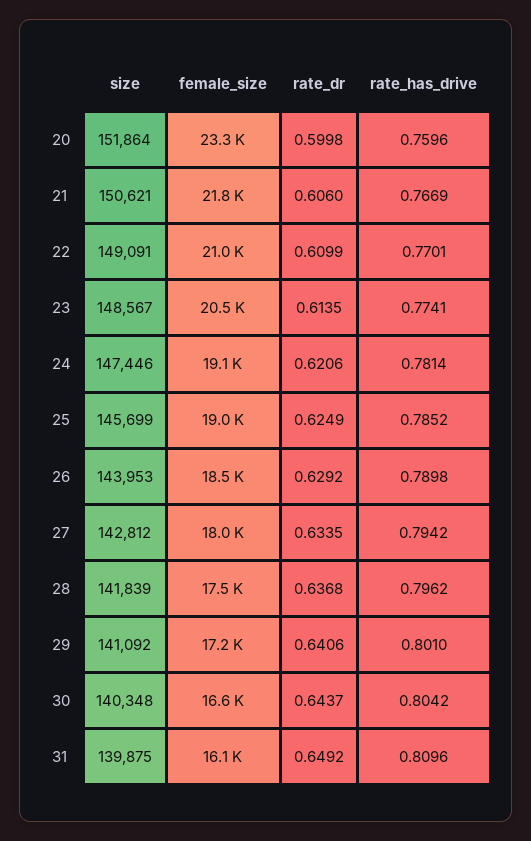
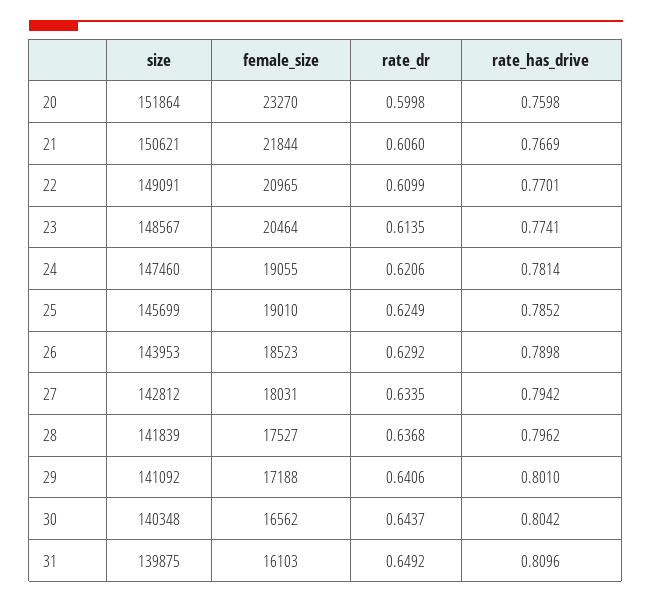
  {
    "size": {
      "20": 151864,
      "21": 150621,
      "22": 149091,
      "23": 148567,
-     "24": 147446,
+     "24": 147460,
      "25": 145699,
      "26": 143953,
      "27": 142812,
      "28": 141839,
      "29": 141092,
      "30": 140348,
      "31": 139875
    },
    "female_size": {
      "20": 23270,
      "21": 21844,
      "22": 20965,
      "23": 20464,
      "24": 19055,
      "25": 19010,
      "26": 18523,
      "27": 18031,
      "28": 17527,
      "29": 17188,
      "30": 16562,
      "31": 16103
    },
    "rate_dr": {
      "20": 0.5998,
      "21": 0.606,
      "22": 0.6099,
      "23": 0.6135,
      "24": 0.6206,
      "25": 0.6249,
      "26": 0.6292,
      "27": 0.6335,
      "28": 0.6368,
      "29": 0.6406,
      "30": 0.6437,
      "31": 0.6492
    },
    "rate_has_drive": {
-     "20": 0.7596,
+     "20": 0.7598,
      "21": 0.7669,
      "22": 0.7701,
      "23": 0.7741,
      "24": 0.7814,
      "25": 0.7852,
      "26": 0.7898,
      "27": 0.7942,
      "28": 0.7962,
      "29": 0.801,
      "30": 0.8042,
      "31": 0.8096
    }
  }

